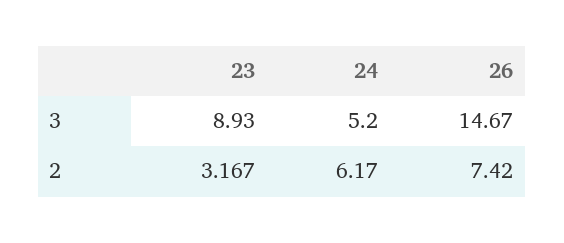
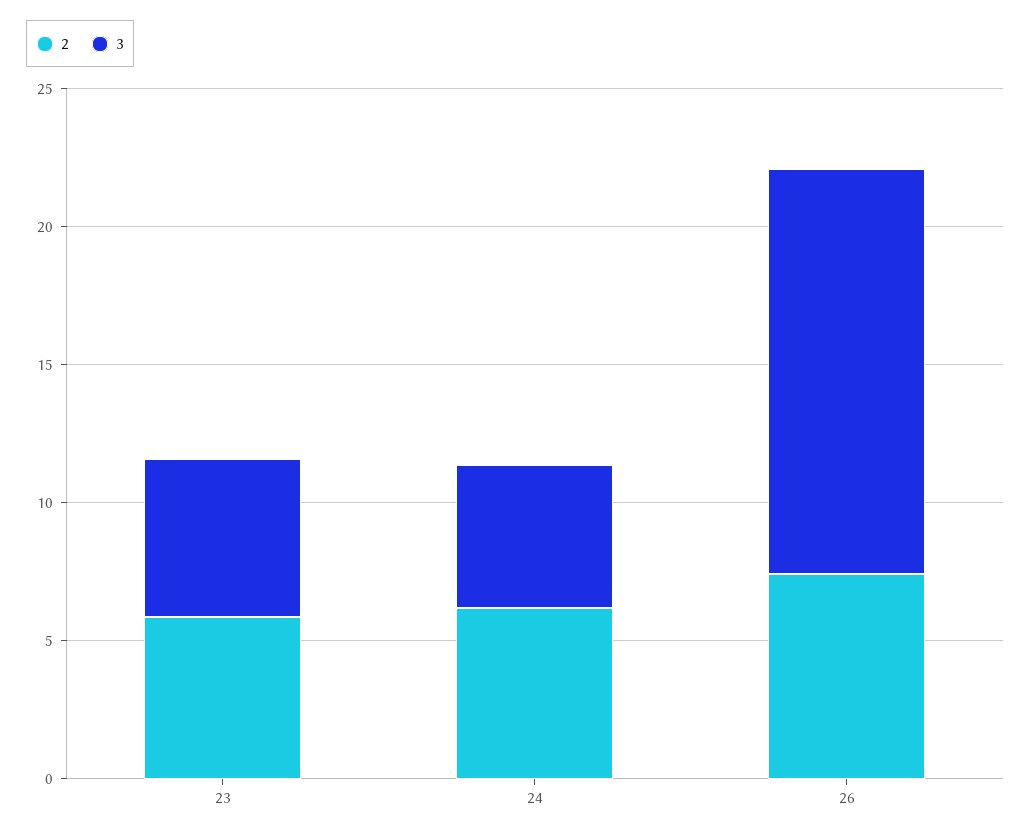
  {
    "3": {
-     "23": 8.93,
+     "23": 6,
      "24": 5.2,
      "26": 14.67
    },
    "2": {
-     "23": 3.167,
+     "23": 6,
      "24": 6.17,
      "26": 7.42
    }
  }

